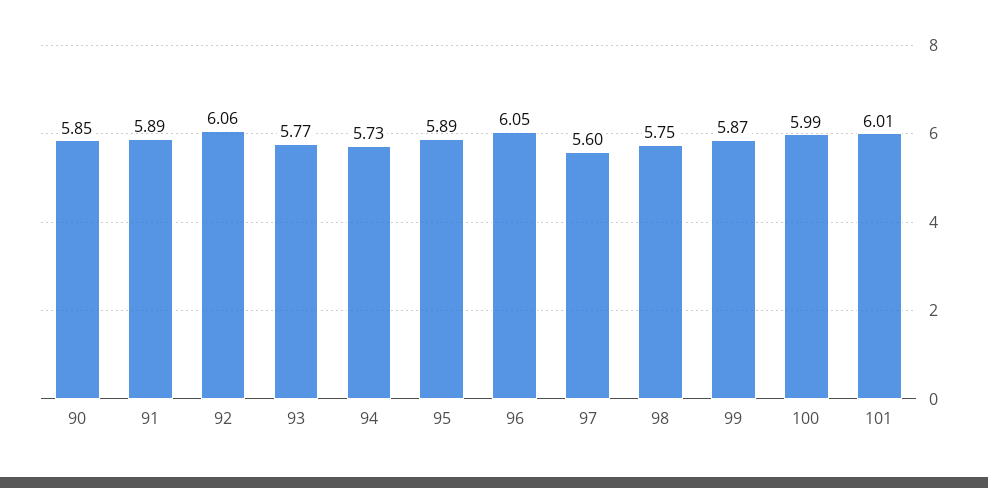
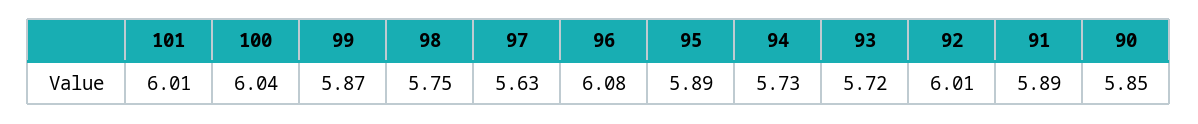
  {
    "90": 5.85,
    "91": 5.89,
-   "92": 6.06,
+   "92": 6.01,
-   "93": 5.77,
+   "93": 5.72,
    "94": 5.73,
    "95": 5.89,
-   "96": 6.05,
+   "96": 6.08,
-   "97": 5.6,
+   "97": 5.63,
    "98": 5.75,
    "99": 5.87,
-   "100": 5.99,
+   "100": 6.04,
    "101": 6.01
  }

